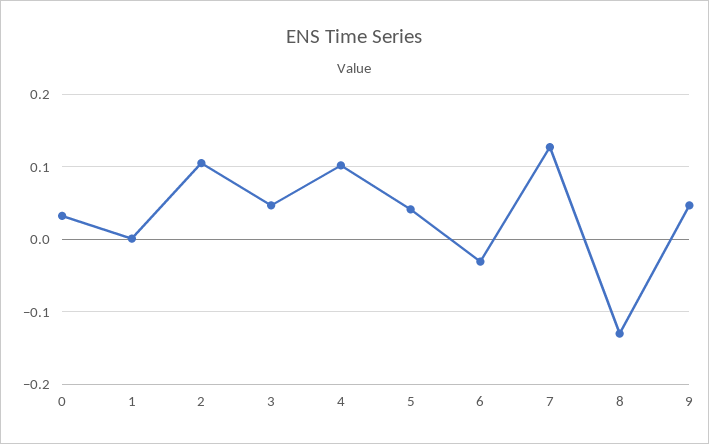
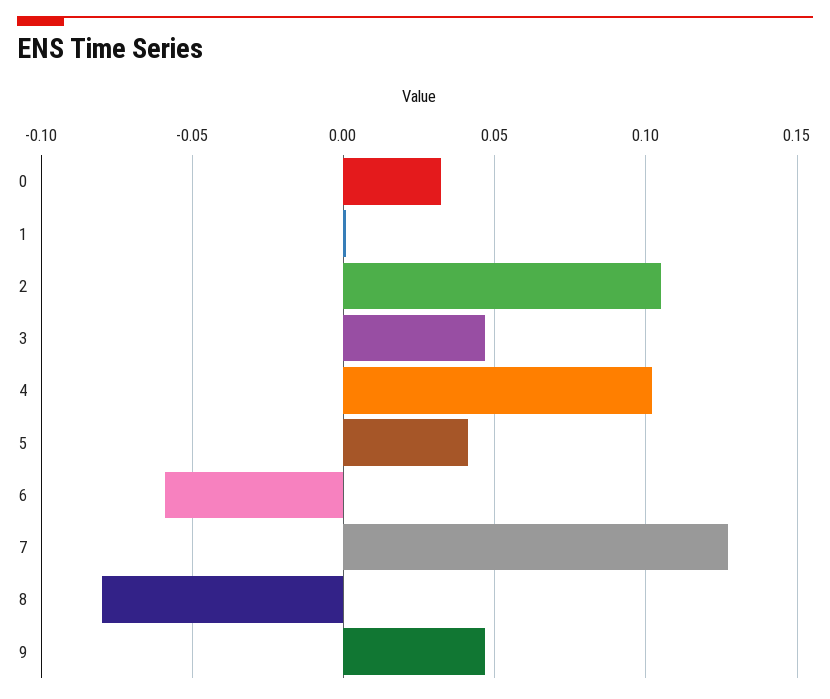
  {
    "0": 0.03,
    "1": 0,
    "2": 0.105,
    "3": 0.045,
    "4": 0.1,
    "5": 0.04,
-   "6": -0.03,
+   "6": -0.06,
    "7": 0.125,
-   "8": -0.13,
+   "8": -0.08,
    "9": 0.045
  }

